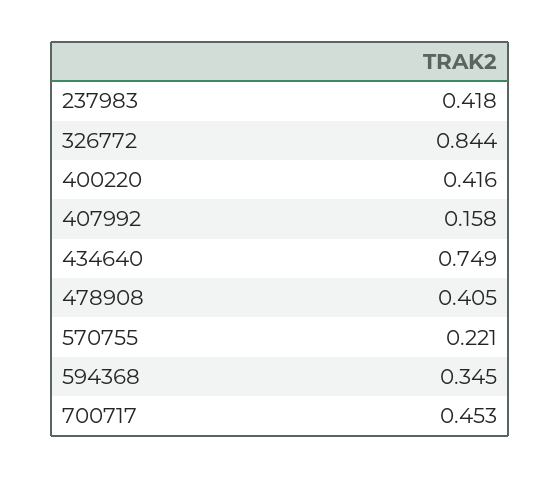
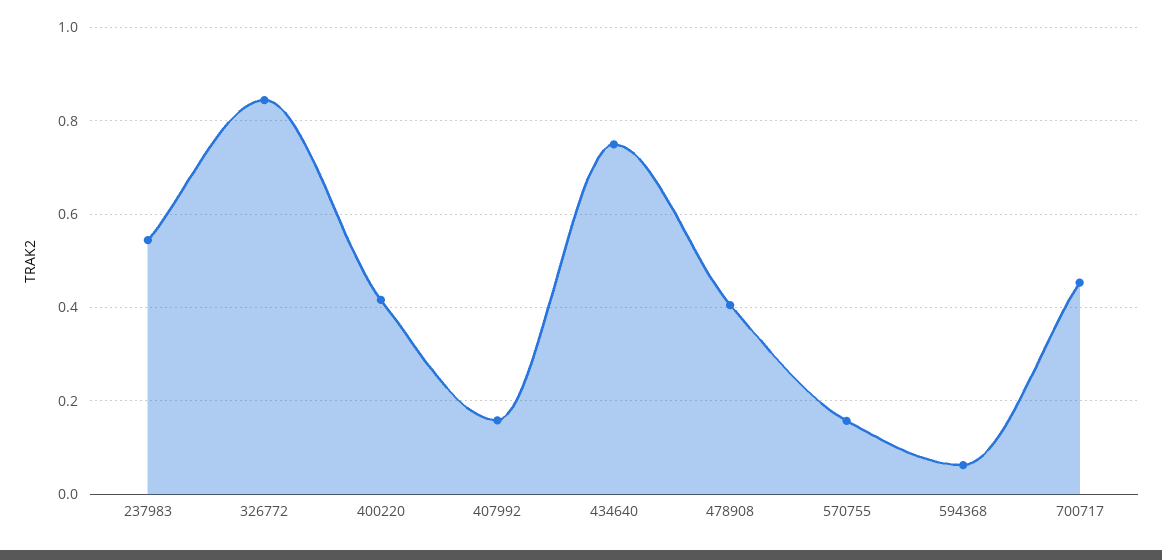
  {
-   "237983": 0.418,
+   "237983": 0.54,
    "326772": 0.844,
    "400220": 0.416,
    "407992": 0.158,
    "434640": 0.749,
    "478908": 0.405,
-   "570755": 0.221,
+   "570755": 0.16,
-   "594368": 0.345,
+   "594368": 0.06,
    "700717": 0.453
  }

